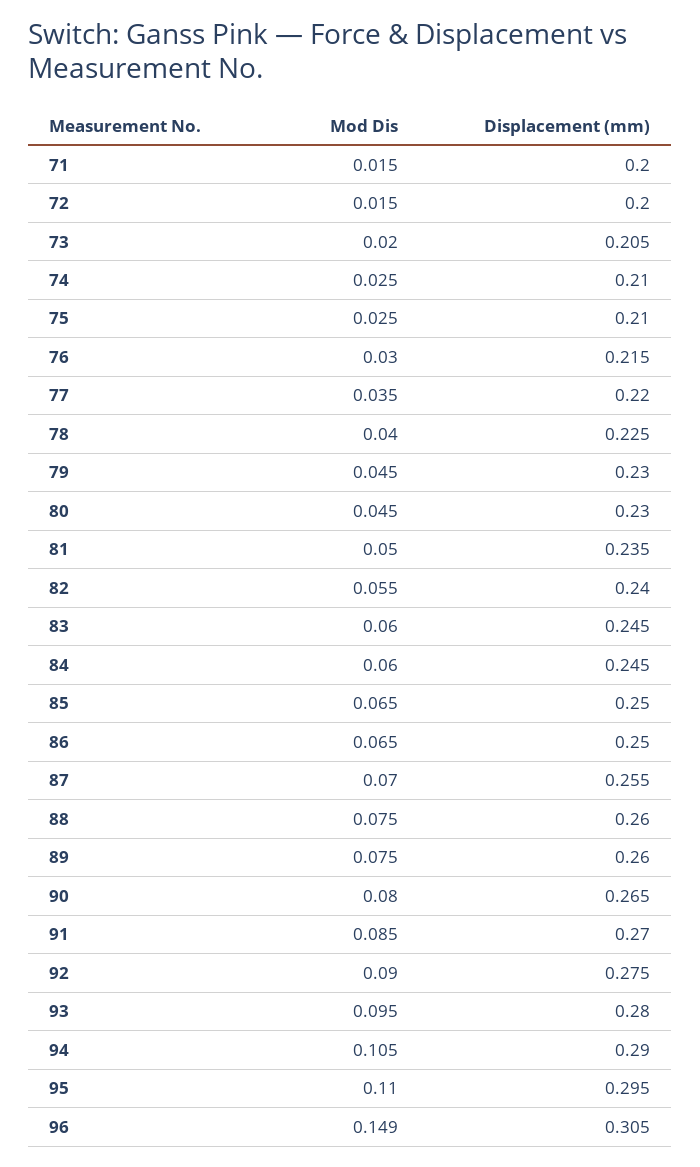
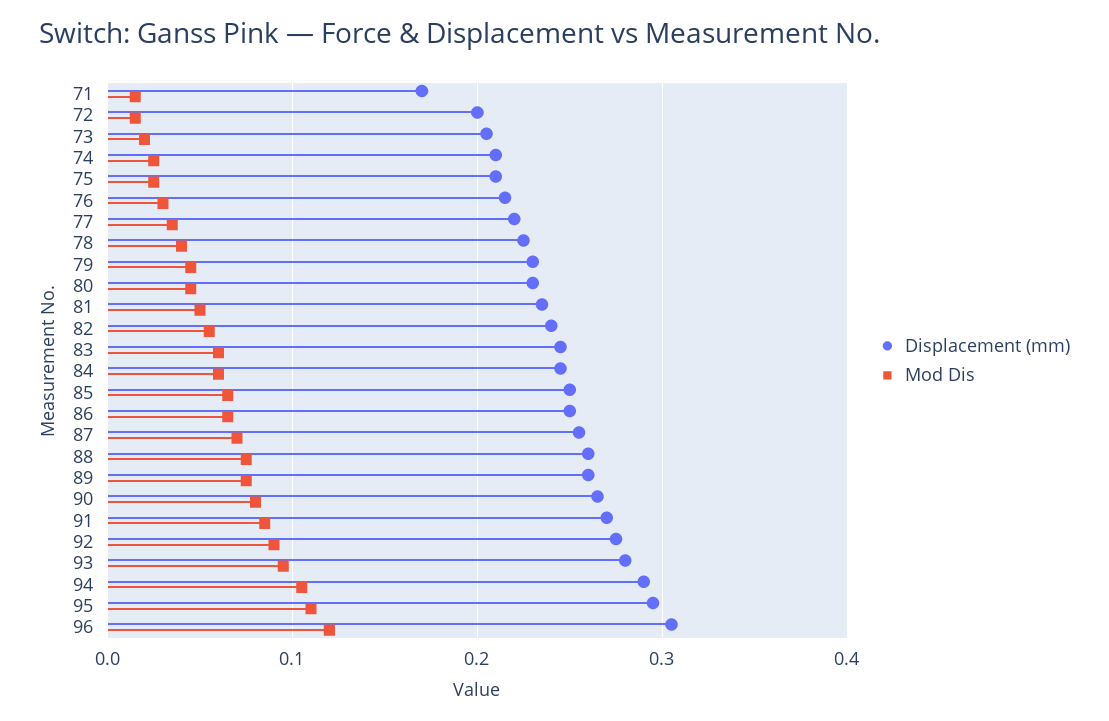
  {
    "Mod Dis": {
      "71": 0.015,
      "72": 0.015,
      "73": 0.02,
      "74": 0.025,
      "75": 0.025,
      "76": 0.03,
      "77": 0.035,
      "78": 0.04,
      "79": 0.045,
      "80": 0.045,
      "81": 0.05,
      "82": 0.055,
      "83": 0.06,
      "84": 0.06,
      "85": 0.065,
      "86": 0.065,
      "87": 0.07,
      "88": 0.075,
      "89": 0.075,
      "90": 0.08,
      "91": 0.085,
      "92": 0.09,
      "93": 0.095,
      "94": 0.105,
      "95": 0.11,
-     "96": 0.149
+     "96": 0.12
    },
    "Displacement (mm)": {
-     "71": 0.2,
+     "71": 0.17,
      "72": 0.2,
      "73": 0.205,
      "74": 0.21,
      "75": 0.21,
      "76": 0.215,
      "77": 0.22,
      "78": 0.225,
      "79": 0.23,
      "80": 0.23,
      "81": 0.235,
      "82": 0.24,
      "83": 0.245,
      "84": 0.245,
      "85": 0.25,
      "86": 0.25,
      "87": 0.255,
      "88": 0.26,
      "89": 0.26,
      "90": 0.265,
      "91": 0.27,
      "92": 0.275,
      "93": 0.28,
      "94": 0.29,
      "95": 0.295,
      "96": 0.305
    }
  }

